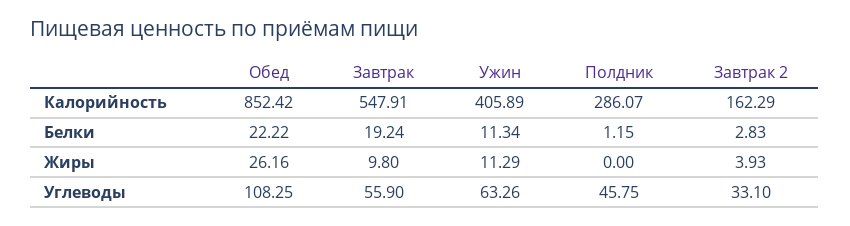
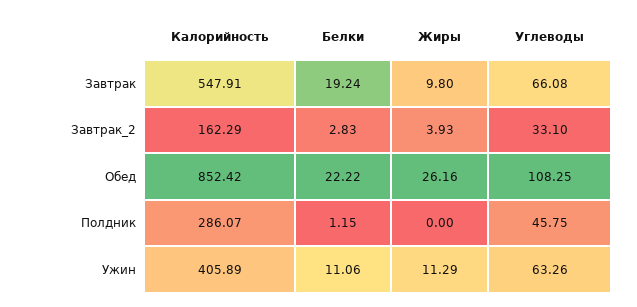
  {
    "Обед": {
      "Калорийность": 852.42,
      "Белки": 22.22,
      "Жиры": 26.16,
      "Углеводы": 108.25
    },
    "Завтрак": {
      "Калорийность": 547.91,
      "Белки": 19.24,
      "Жиры": 9.8,
-     "Углеводы": 55.9
+     "Углеводы": 66.08
    },
    "Ужин": {
      "Калорийность": 405.89,
-     "Белки": 11.34,
+     "Белки": 11.06,
      "Жиры": 11.29,
      "Углеводы": 63.26
    },
    "Полдник": {
      "Калорийность": 286.07,
      "Белки": 1.15,
      "Жиры": 0,
      "Углеводы": 45.75
    },
    "Завтрак 2": {
      "Калорийность": 162.29,
      "Белки": 2.83,
      "Жиры": 3.93,
      "Углеводы": 33.1
    }
  }

